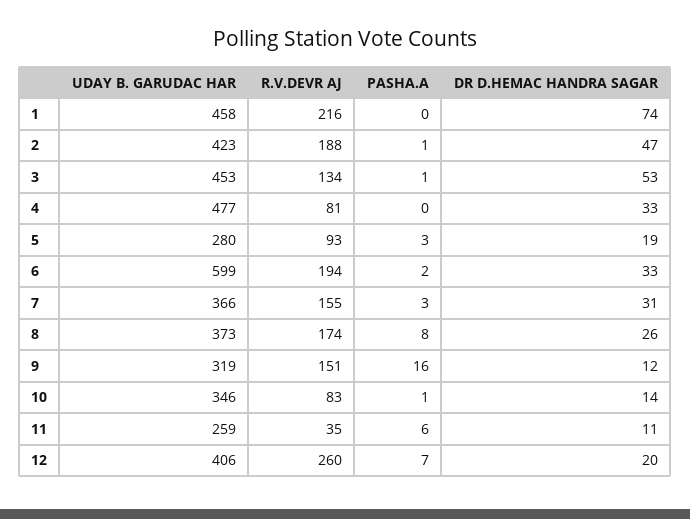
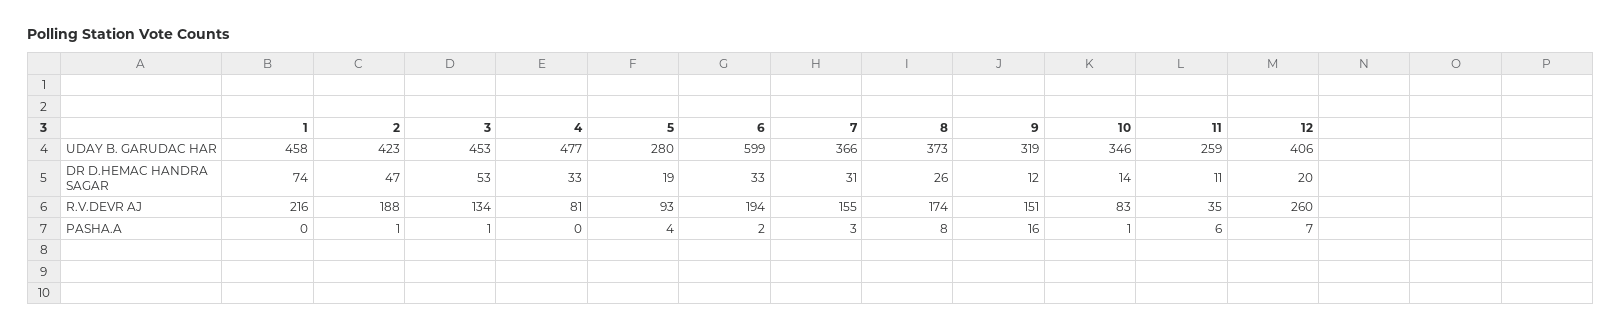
  {
    "UDAY B. GARUDAC HAR": {
      "1": 458,
      "2": 423,
      "3": 453,
      "4": 477,
      "5": 280,
      "6": 599,
      "7": 366,
      "8": 373,
      "9": 319,
      "10": 346,
      "11": 259,
      "12": 406
    },
    "R.V.DEVR AJ": {
      "1": 216,
      "2": 188,
      "3": 134,
      "4": 81,
      "5": 93,
      "6": 194,
      "7": 155,
      "8": 174,
      "9": 151,
      "10": 83,
      "11": 35,
      "12": 260
    },
    "PASHA.A": {
      "1": 0,
      "2": 1,
      "3": 1,
      "4": 0,
-     "5": 3,
+     "5": 4,
      "6": 2,
      "7": 3,
      "8": 8,
      "9": 16,
      "10": 1,
      "11": 6,
      "12": 7
    },
    "DR D.HEMAC HANDRA SAGAR": {
      "1": 74,
      "2": 47,
      "3": 53,
      "4": 33,
      "5": 19,
      "6": 33,
      "7": 31,
      "8": 26,
      "9": 12,
      "10": 14,
      "11": 11,
      "12": 20
    }
  }

